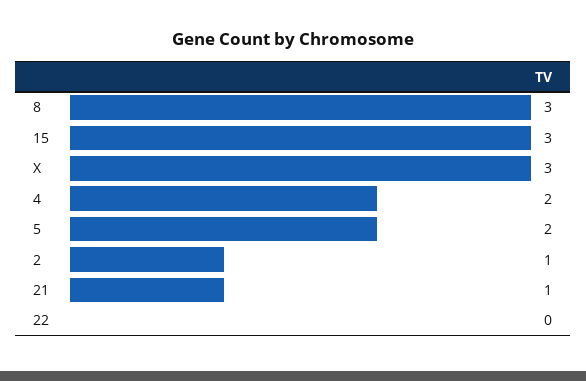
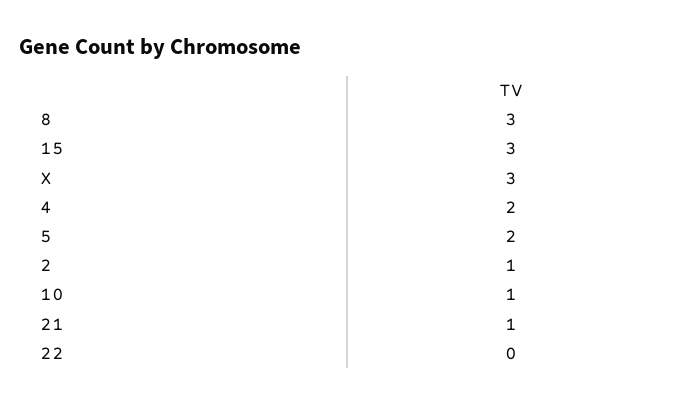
  {
    "8": 3,
    "15": 3,
    "X": 3,
    "4": 2,
    "5": 2,
    "2": 1,
    "21": 1,
-   "22": 0
+   "22": 0,
+   "10": 1
  }

